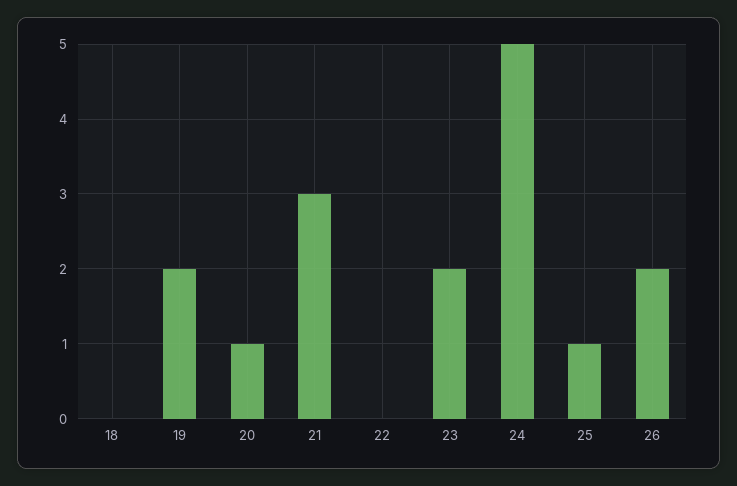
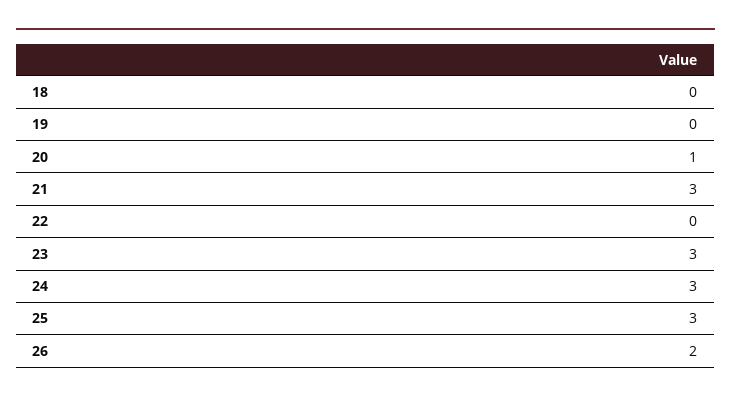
  {
    "18": 0,
-   "19": 2,
+   "19": 0,
    "20": 1,
    "21": 3,
    "22": 0,
-   "23": 2,
+   "23": 3,
-   "24": 5,
+   "24": 3,
-   "25": 1,
+   "25": 3,
    "26": 2
  }

